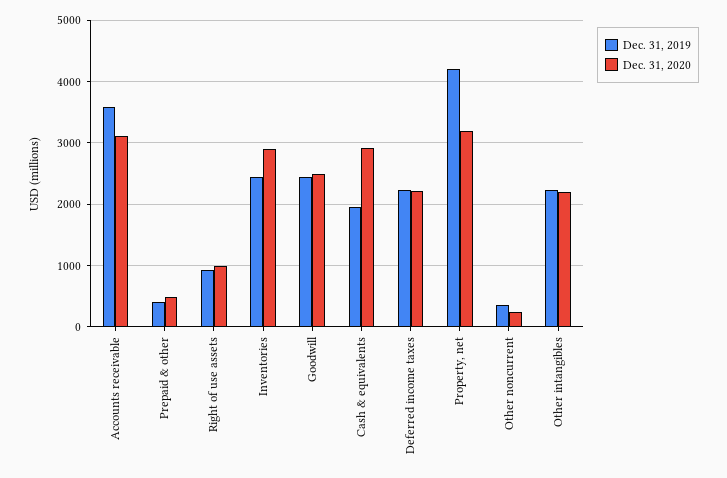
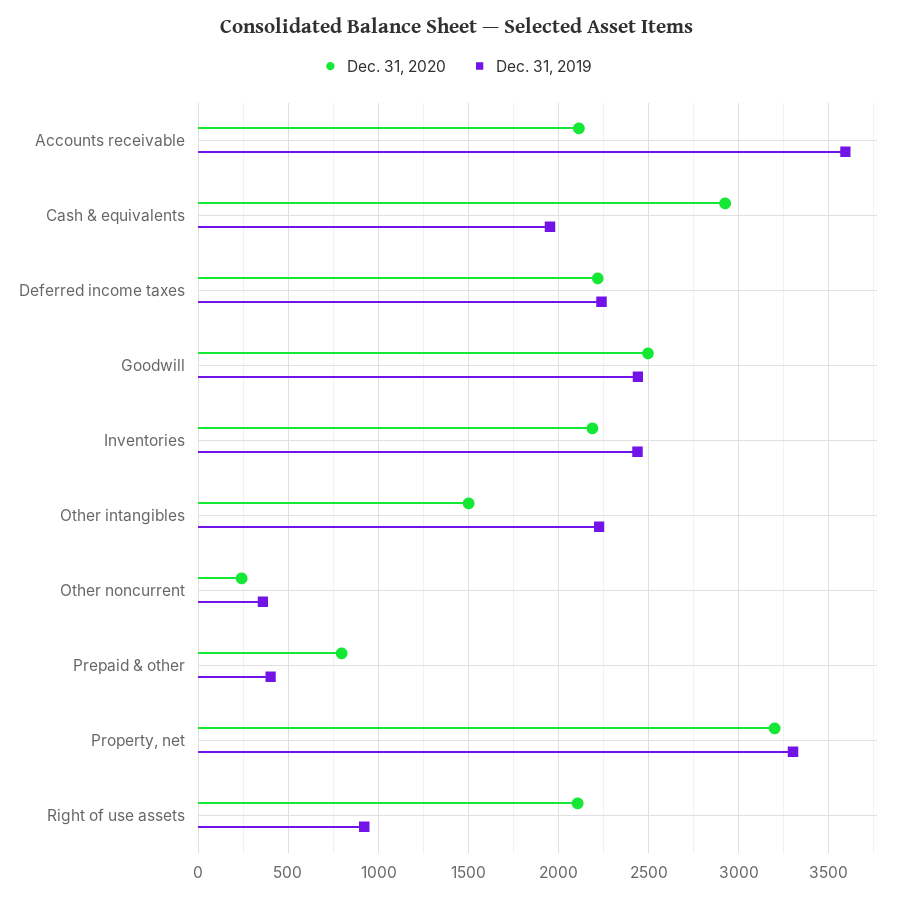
  {
    "Dec. 31, 2019": {
      "Accounts receivable": 3600,
      "Prepaid & other": 400,
      "Right of use assets": 900,
      "Inventories": 2450,
      "Goodwill": 2450,
      "Cash & equivalents": 1950,
      "Deferred income taxes": 2250,
-     "Property, net": 4200,
+     "Property, net": 3300,
      "Other noncurrent": 350,
      "Other intangibles": 2250
    },
    "Dec. 31, 2020": {
-     "Accounts receivable": 3100,
+     "Accounts receivable": 2100,
-     "Prepaid & other": 500,
+     "Prepaid & other": 800,
-     "Right of use assets": 1000,
+     "Right of use assets": 2100,
-     "Inventories": 2900,
+     "Inventories": 2200,
      "Goodwill": 2500,
      "Cash & equivalents": 2900,
      "Deferred income taxes": 2200,
      "Property, net": 3200,
      "Other noncurrent": 250,
-     "Other intangibles": 2200
+     "Other intangibles": 1500
    }
  }

